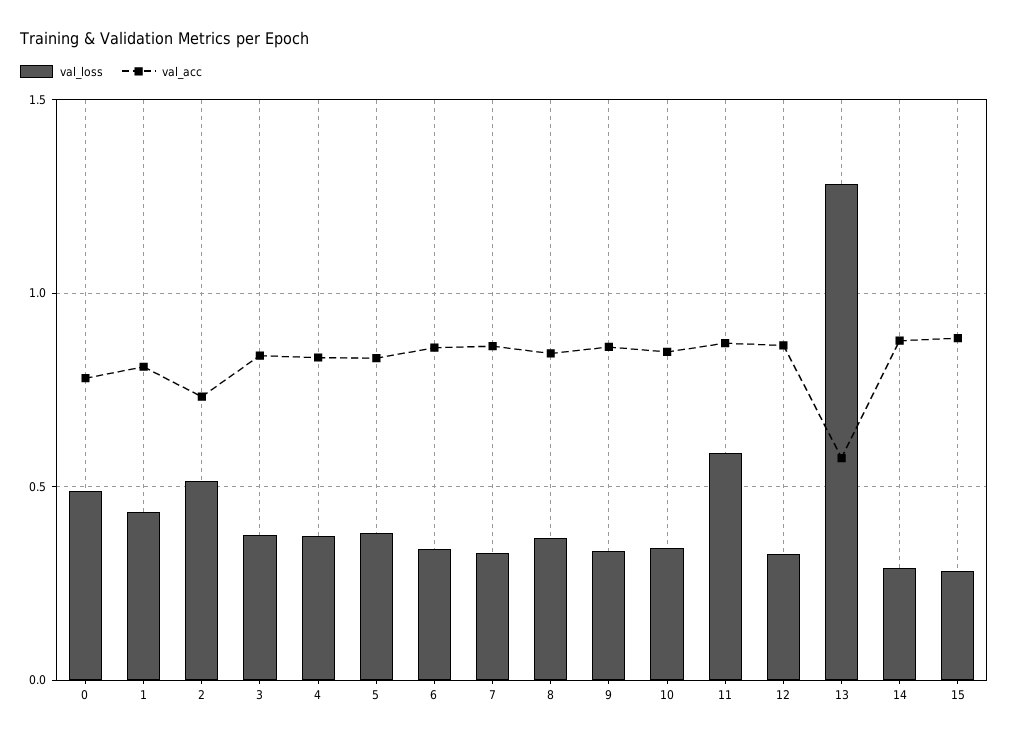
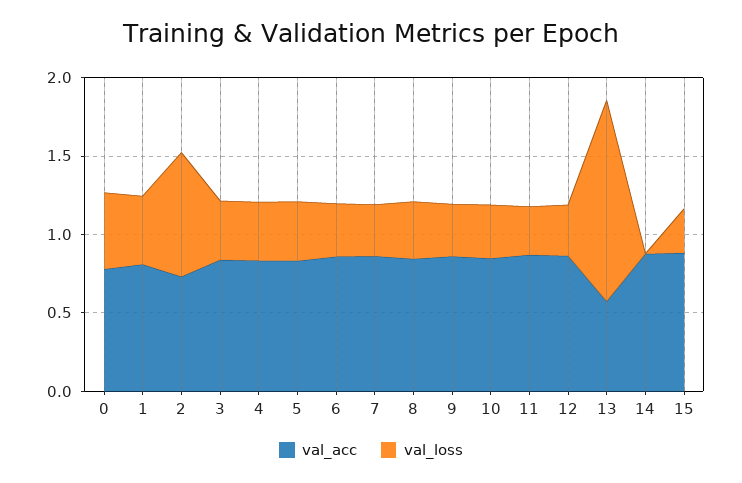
  {
    "val_loss": {
      "0": 0.5,
      "1": 0.45,
-     "2": 0.5,
+     "2": 0.8,
      "3": 0.4,
      "4": 0.35,
      "5": 0.4,
      "6": 0.35,
      "7": 0.35,
      "8": 0.35,
      "9": 0.35,
      "10": 0.35,
-     "11": 0.6,
+     "11": 0.3,
      "12": 0.35,
      "13": 1.3,
-     "14": 0.3,
+     "14": 0,
      "15": 0.3
    },
    "val_acc": {
      "0": 0.8,
      "1": 0.8,
      "2": 0.75,
      "3": 0.85,
      "4": 0.85,
      "5": 0.85,
      "6": 0.85,
      "7": 0.85,
      "8": 0.85,
      "9": 0.85,
      "10": 0.85,
      "11": 0.85,
      "12": 0.85,
      "13": 0.55,
      "14": 0.9,
      "15": 0.9
    }
  }

